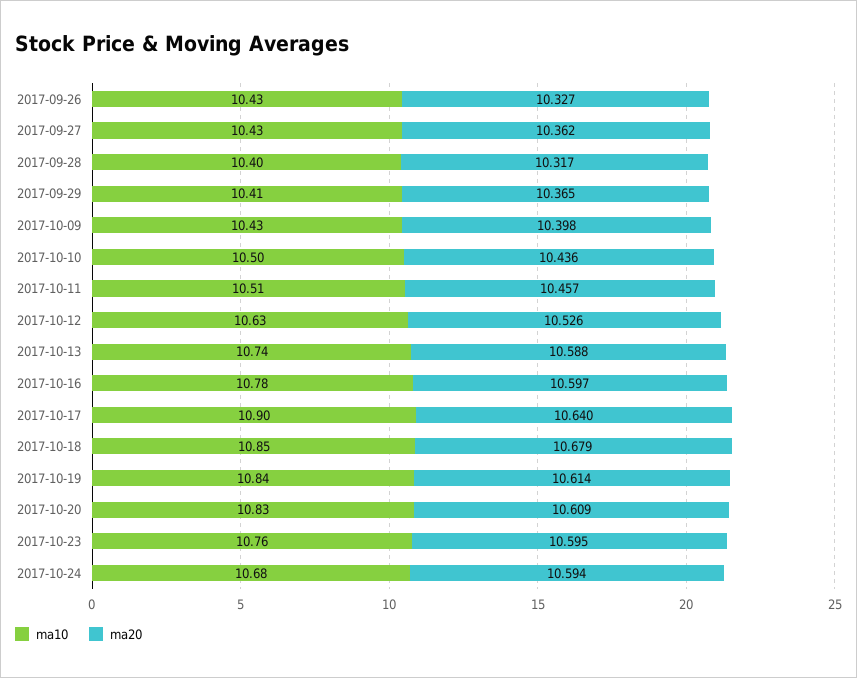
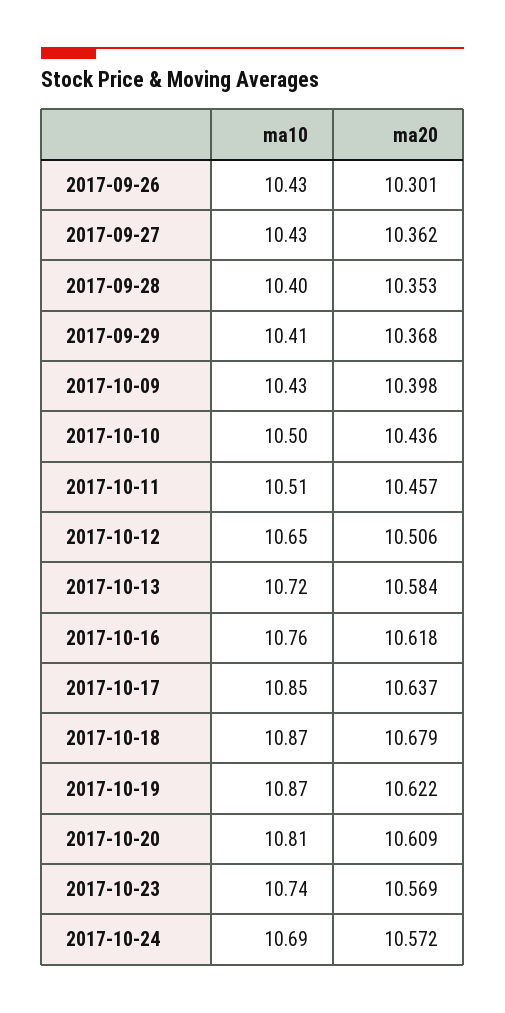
  {
    "ma10": {
      "2017-09-26": 10.43,
      "2017-09-27": 10.43,
      "2017-09-28": 10.4,
      "2017-09-29": 10.41,
      "2017-10-09": 10.43,
      "2017-10-10": 10.5,
      "2017-10-11": 10.51,
-     "2017-10-12": 10.63,
+     "2017-10-12": 10.65,
-     "2017-10-13": 10.74,
+     "2017-10-13": 10.72,
-     "2017-10-16": 10.78,
+     "2017-10-16": 10.76,
-     "2017-10-17": 10.9,
+     "2017-10-17": 10.85,
-     "2017-10-18": 10.85,
+     "2017-10-18": 10.87,
-     "2017-10-19": 10.84,
+     "2017-10-19": 10.87,
-     "2017-10-20": 10.83,
+     "2017-10-20": 10.81,
-     "2017-10-23": 10.76,
+     "2017-10-23": 10.74,
-     "2017-10-24": 10.68
+     "2017-10-24": 10.69
    },
    "ma20": {
-     "2017-09-26": 10.327,
+     "2017-09-26": 10.301,
      "2017-09-27": 10.362,
-     "2017-09-28": 10.317,
+     "2017-09-28": 10.353,
-     "2017-09-29": 10.365,
+     "2017-09-29": 10.368,
      "2017-10-09": 10.398,
      "2017-10-10": 10.436,
      "2017-10-11": 10.457,
-     "2017-10-12": 10.526,
+     "2017-10-12": 10.506,
-     "2017-10-13": 10.588,
+     "2017-10-13": 10.584,
-     "2017-10-16": 10.597,
+     "2017-10-16": 10.618,
-     "2017-10-17": 10.64,
+     "2017-10-17": 10.637,
      "2017-10-18": 10.679,
-     "2017-10-19": 10.614,
+     "2017-10-19": 10.622,
      "2017-10-20": 10.609,
-     "2017-10-23": 10.595,
+     "2017-10-23": 10.569,
-     "2017-10-24": 10.594
+     "2017-10-24": 10.572
    }
  }

